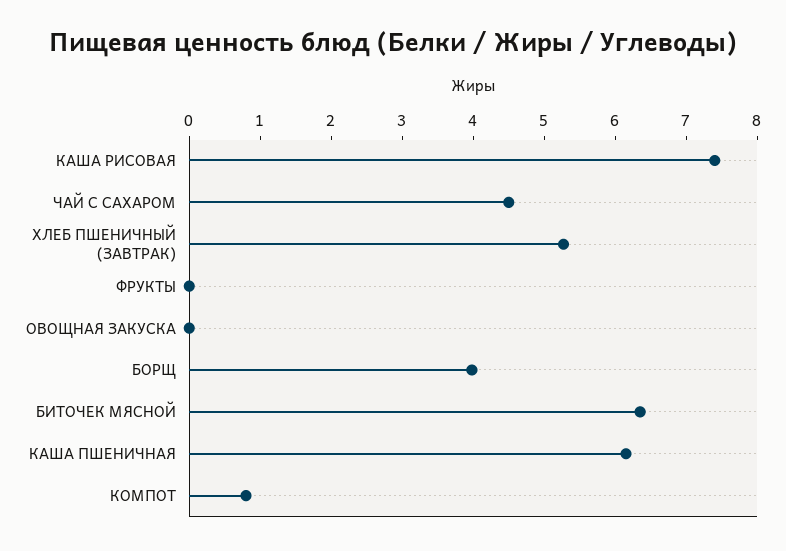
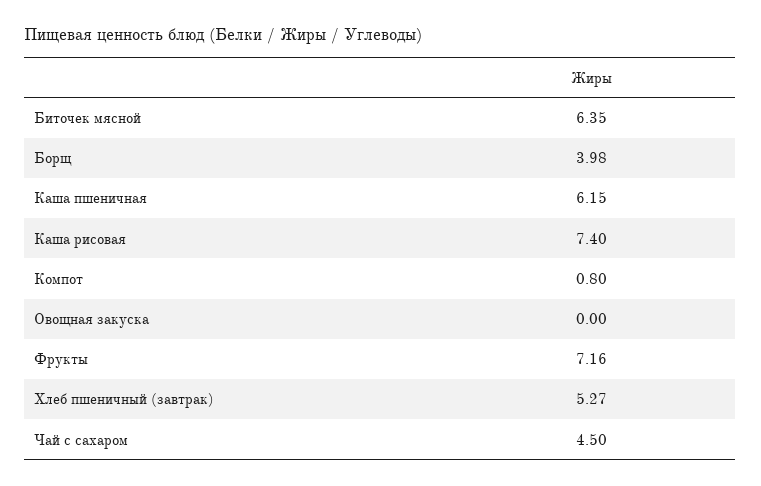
  {
    "КАША РИСОВАЯ": 7.4,
    "ЧАЙ С САХАРОМ": 4.5,
    "ХЛЕБ ПШЕНИЧНЫЙ (ЗАВТРАК)": 5.27,
-   "ФРУКТЫ": 0,
+   "ФРУКТЫ": 7.16,
    "ОВОЩНАЯ ЗАКУСКА": 0,
    "БОРЩ": 3.98,
    "БИТОЧЕК МЯСНОЙ": 6.35,
    "КАША ПШЕНИЧНАЯ": 6.15,
    "КОМПОТ": 0.8
  }

